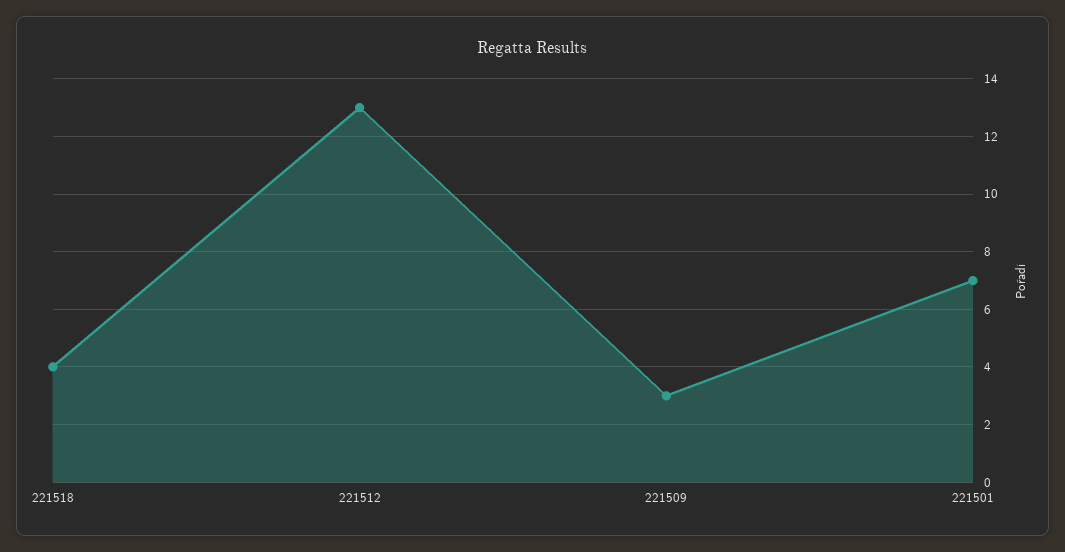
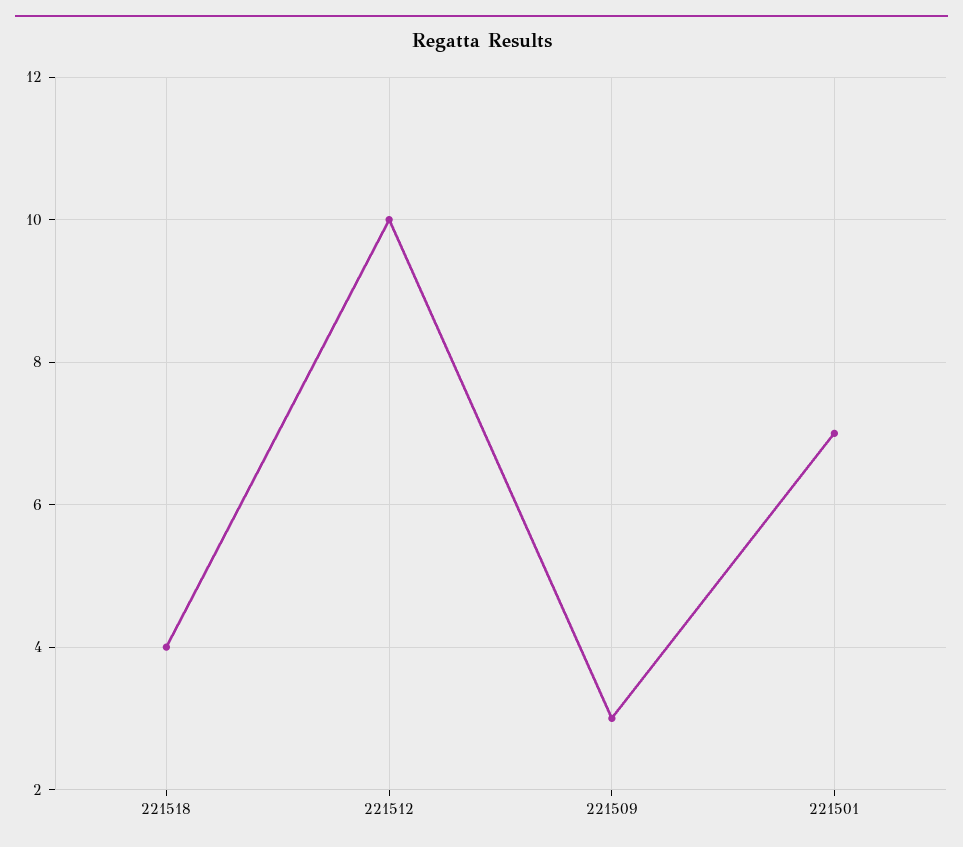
  {
    "221518": 4,
-   "221512": 13,
+   "221512": 10,
    "221509": 3,
    "221501": 7
  }

